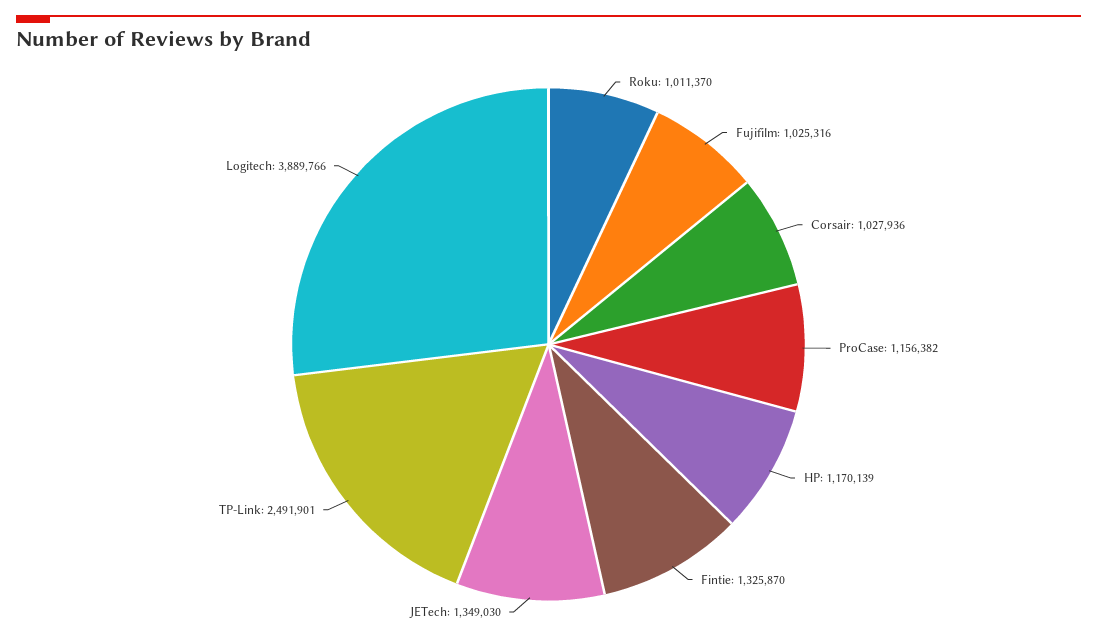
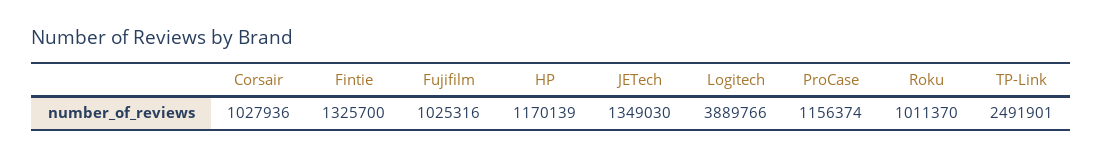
  {
    "Roku": 1011370,
    "Fujifilm": 1025316,
    "Corsair": 1027936,
-   "ProCase": 1156382,
+   "ProCase": 1156374,
    "HP": 1170139,
-   "Fintie": 1325870,
+   "Fintie": 1325700,
    "JETech": 1349030,
    "TP-Link": 2491901,
    "Logitech": 3889766
  }

